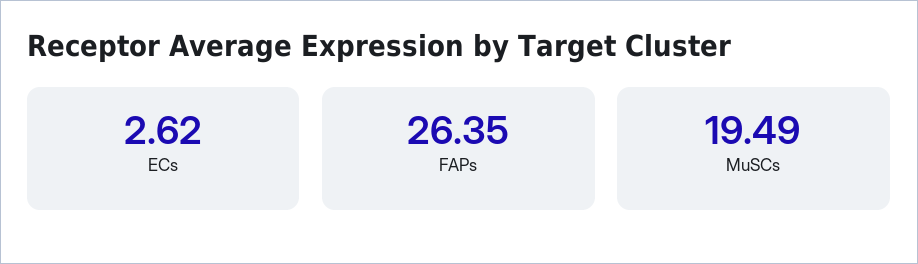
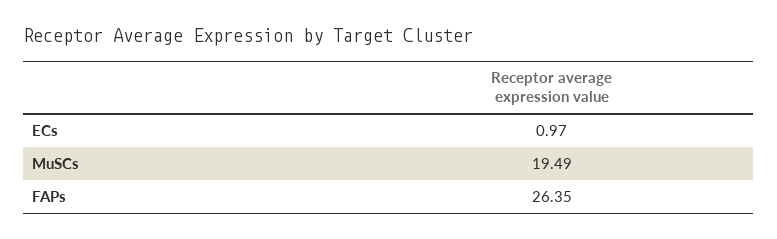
  {
-   "ECs": 2.62,
+   "ECs": 0.97,
    "FAPs": 26.35,
    "MuSCs": 19.49
  }

